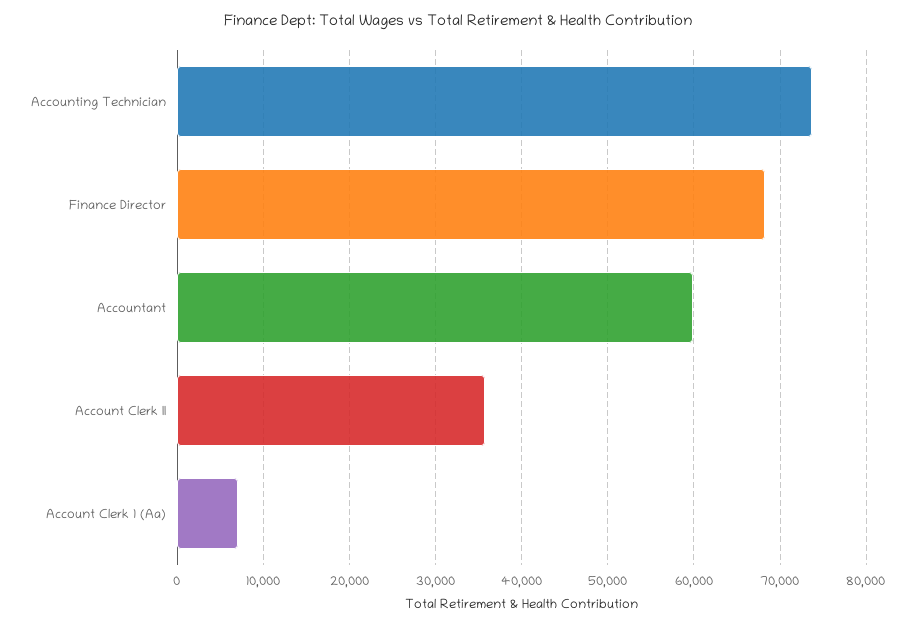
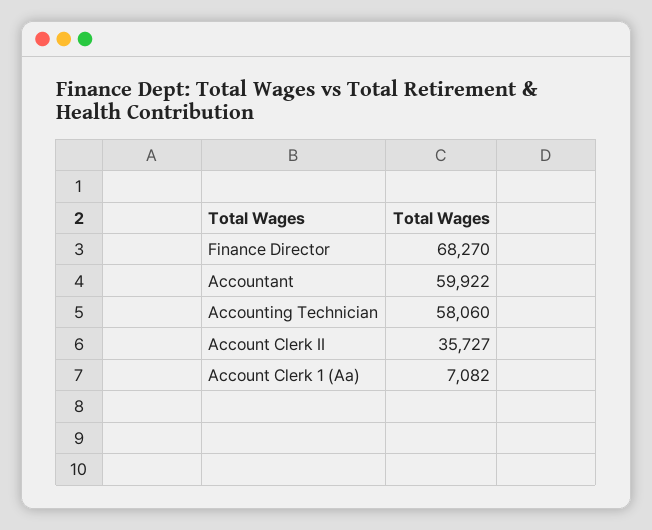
  {
-   "Accounting Technician": 74000,
+   "Accounting Technician": 58060,
    "Finance Director": 68270,
    "Accountant": 59922,
    "Account Clerk II": 35727,
    "Account Clerk 1 (Aa)": 7082
  }

